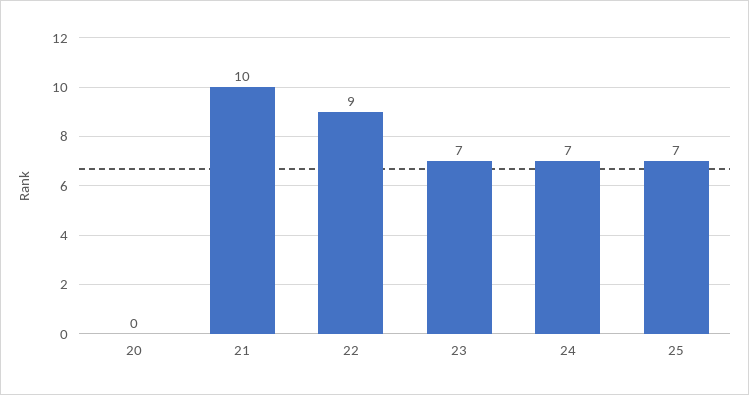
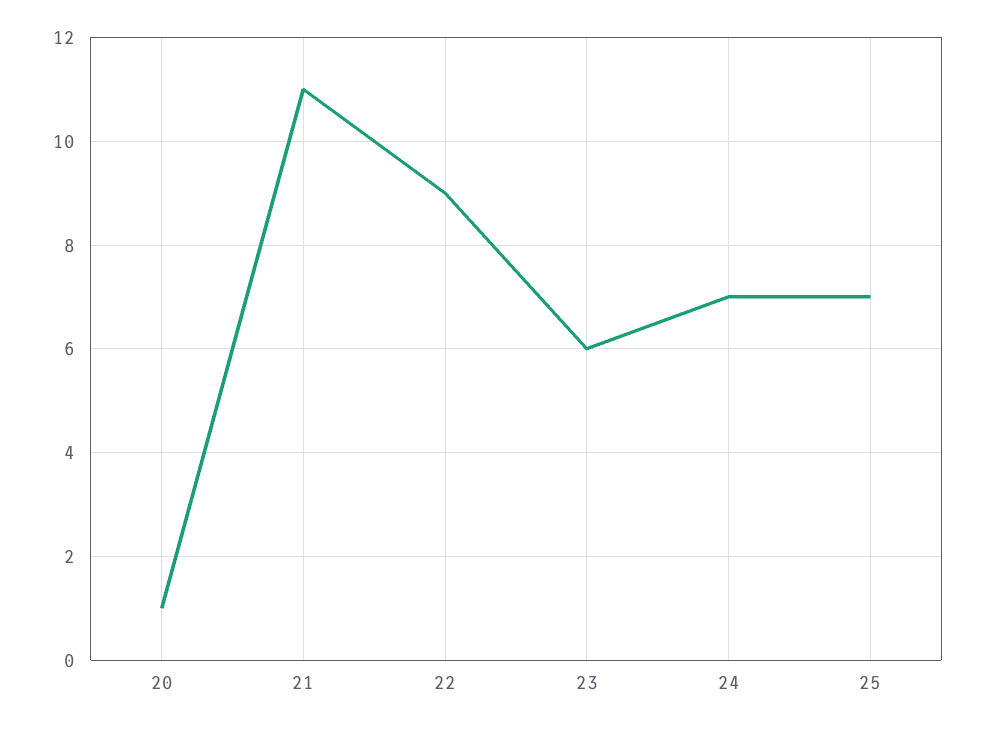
  {
-   "20": 0,
+   "20": 1,
-   "21": 10,
+   "21": 11,
    "22": 9,
-   "23": 7,
+   "23": 6,
    "24": 7,
    "25": 7
  }

